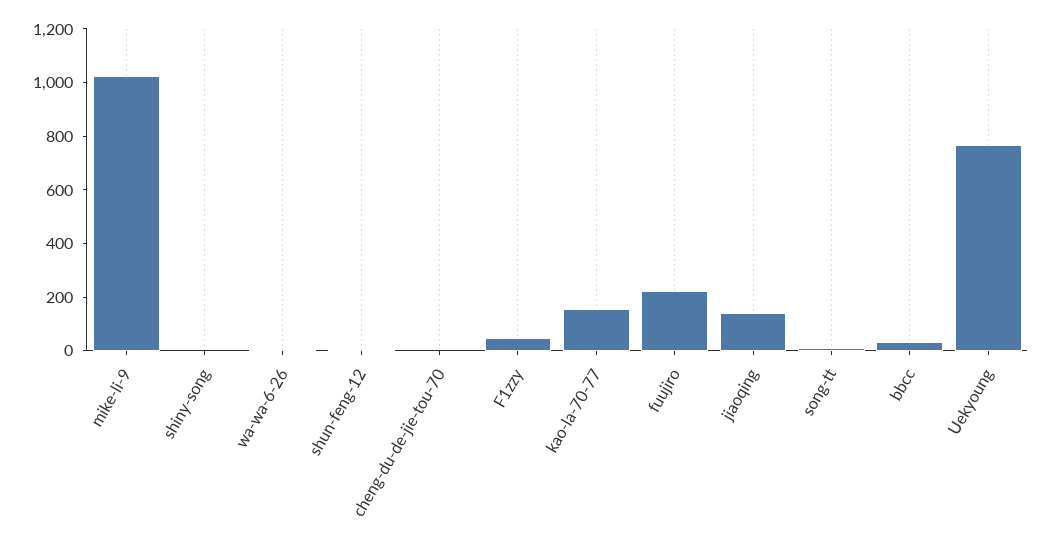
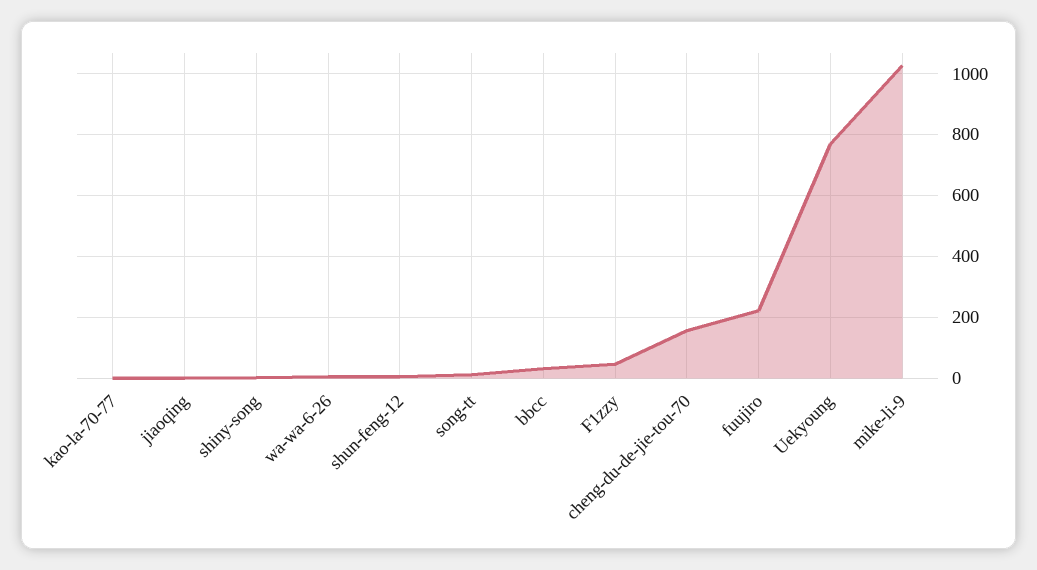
  {
    "mike-li-9": 1020,
    "shiny-song": 0,
    "wa-wa-6-26": 0,
    "shun-feng-12": 0,
-   "cheng-du-de-jie-tou-70": 0,
+   "cheng-du-de-jie-tou-70": 160,
    "F1zzy": 40,
-   "kao-la-70-77": 150,
+   "kao-la-70-77": 0,
    "fuujiro": 220,
-   "jiaoqing": 150,
+   "jiaoqing": 0,
    "song-tt": 20,
    "bbcc": 40,
    "Uekyoung": 760
  }

